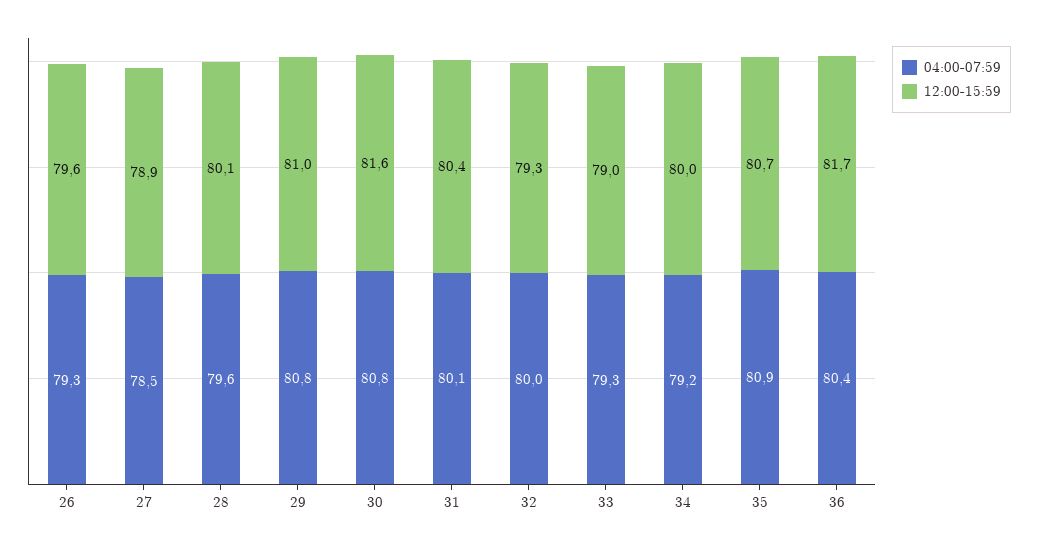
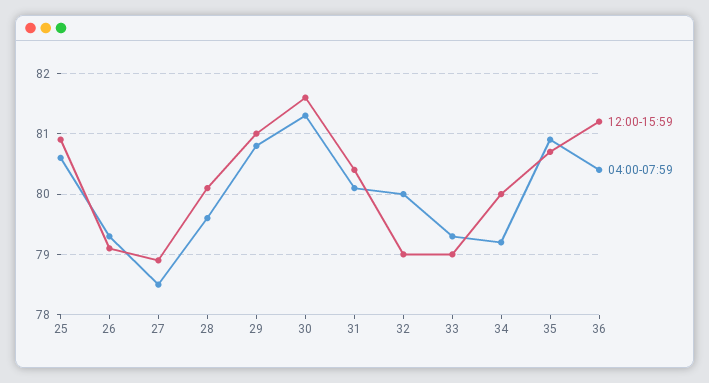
  {
    "04:00-07:59": {
      "26": 79.3,
      "27": 78.5,
      "28": 79.6,
      "29": 80.8,
-     "30": 80.8,
+     "30": 81.3,
      "31": 80.1,
      "32": 80,
      "33": 79.3,
      "34": 79.2,
      "35": 80.9,
-     "36": 80.4
+     "36": 80.4,
+     "25": 80.6
    },
    "12:00-15:59": {
-     "26": 79.6,
+     "26": 79.1,
      "27": 78.9,
      "28": 80.1,
      "29": 81,
      "30": 81.6,
      "31": 80.4,
-     "32": 79.3,
+     "32": 79,
      "33": 79,
      "34": 80,
      "35": 80.7,
-     "36": 81.7
+     "36": 81.2,
+     "25": 80.9
    }
  }

